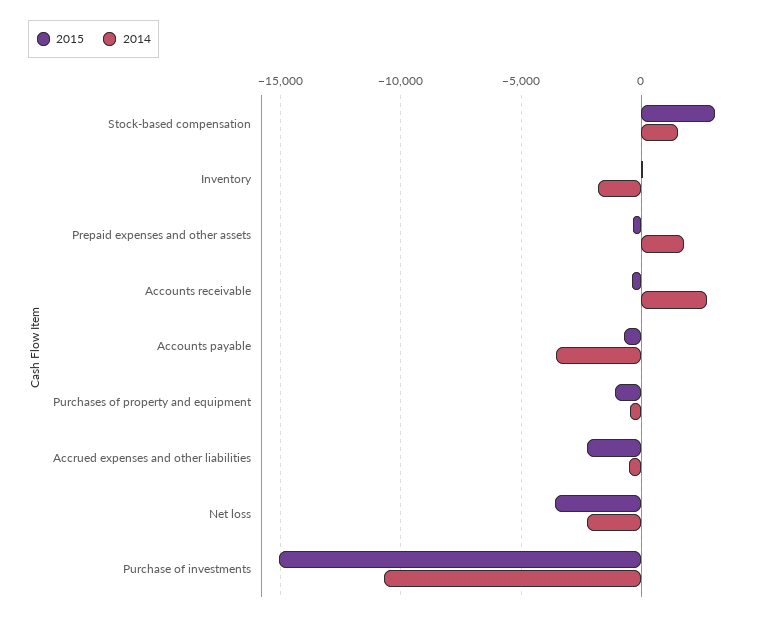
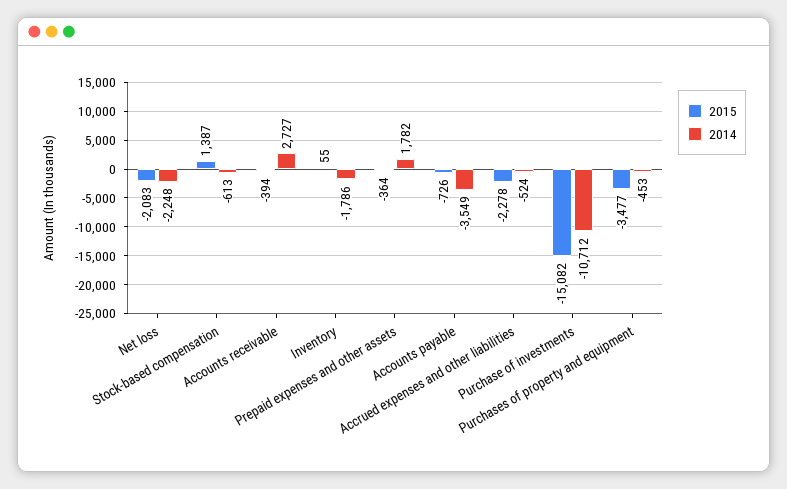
  {
    "2015": {
-     "Stock-based compensation": 3000,
+     "Stock-based compensation": 1387,
      "Inventory": 55,
      "Prepaid expenses and other assets": -364,
      "Accounts receivable": -394,
      "Accounts payable": -726,
-     "Purchases of property and equipment": -1000,
+     "Purchases of property and equipment": -3477,
      "Accrued expenses and other liabilities": -2278,
-     "Net loss": -3500,
+     "Net loss": -2083,
      "Purchase of investments": -15082
    },
    "2014": {
-     "Stock-based compensation": 1500,
+     "Stock-based compensation": -613,
      "Inventory": -1786,
      "Prepaid expenses and other assets": 1782,
      "Accounts receivable": 2727,
      "Accounts payable": -3549,
      "Purchases of property and equipment": -453,
      "Accrued expenses and other liabilities": -524,
      "Net loss": -2248,
      "Purchase of investments": -10712
    }
  }

